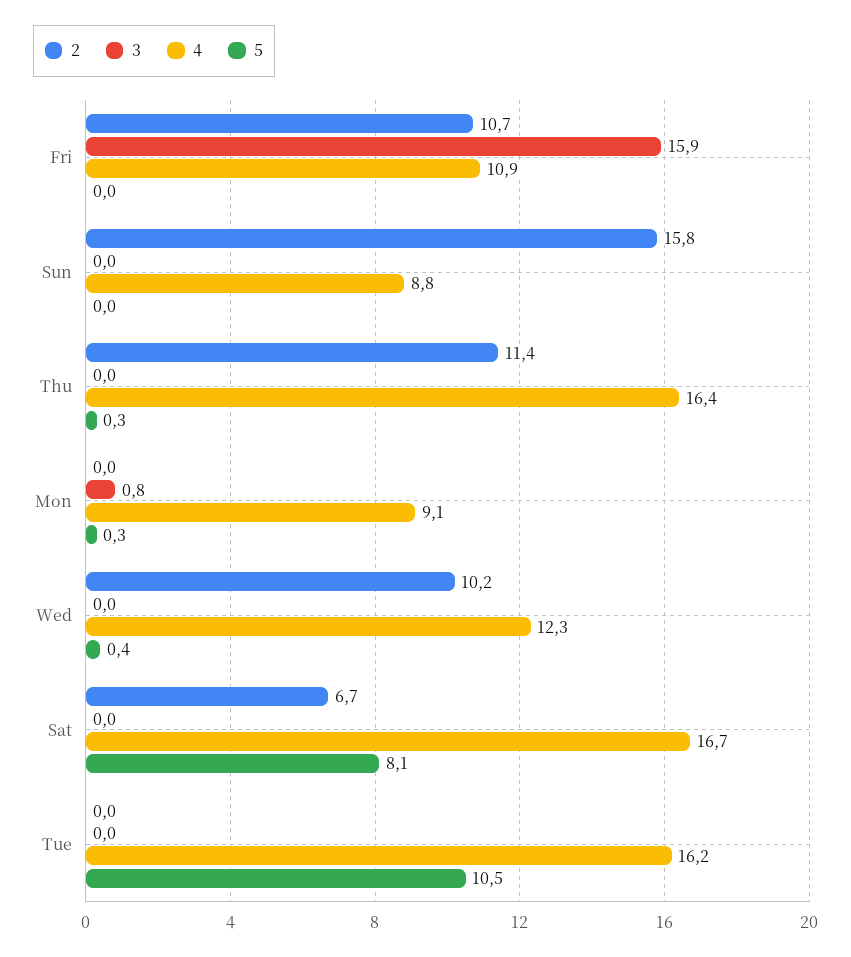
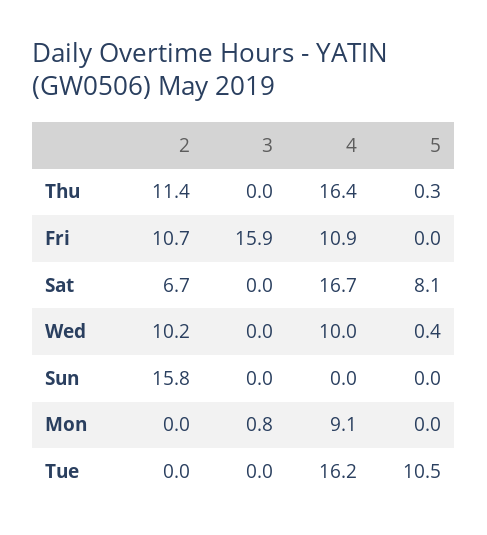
  {
    "2": {
      "Fri": 10.7,
      "Sun": 15.8,
      "Thu": 11.4,
      "Mon": 0,
      "Wed": 10.2,
      "Sat": 6.7,
      "Tue": 0
    },
    "3": {
      "Fri": 15.9,
      "Sun": 0,
      "Thu": 0,
      "Mon": 0.8,
      "Wed": 0,
      "Sat": 0,
      "Tue": 0
    },
    "4": {
      "Fri": 10.9,
-     "Sun": 8.8,
+     "Sun": 0,
      "Thu": 16.4,
      "Mon": 9.1,
-     "Wed": 12.3,
+     "Wed": 10,
      "Sat": 16.7,
      "Tue": 16.2
    },
    "5": {
      "Fri": 0,
      "Sun": 0,
      "Thu": 0.3,
-     "Mon": 0.3,
+     "Mon": 0,
      "Wed": 0.4,
      "Sat": 8.1,
      "Tue": 10.5
    }
  }

